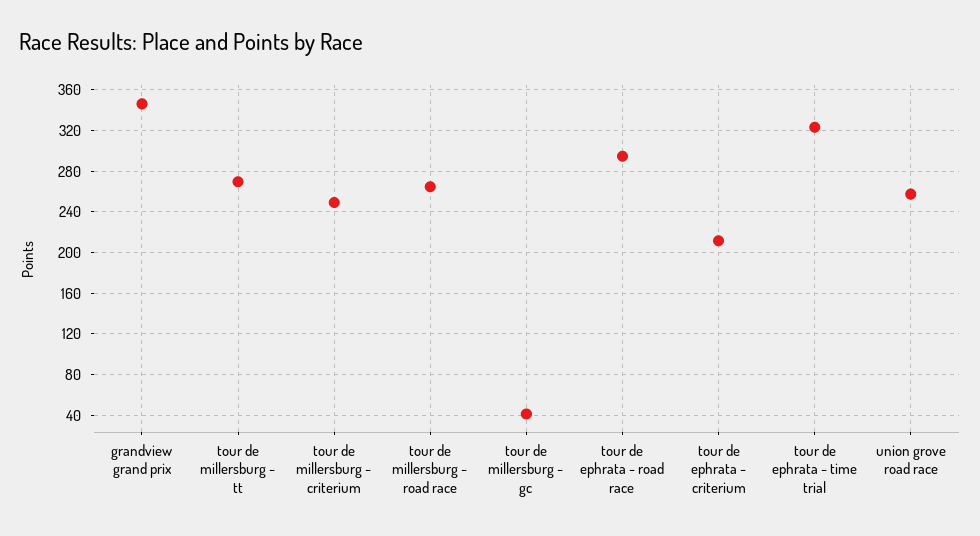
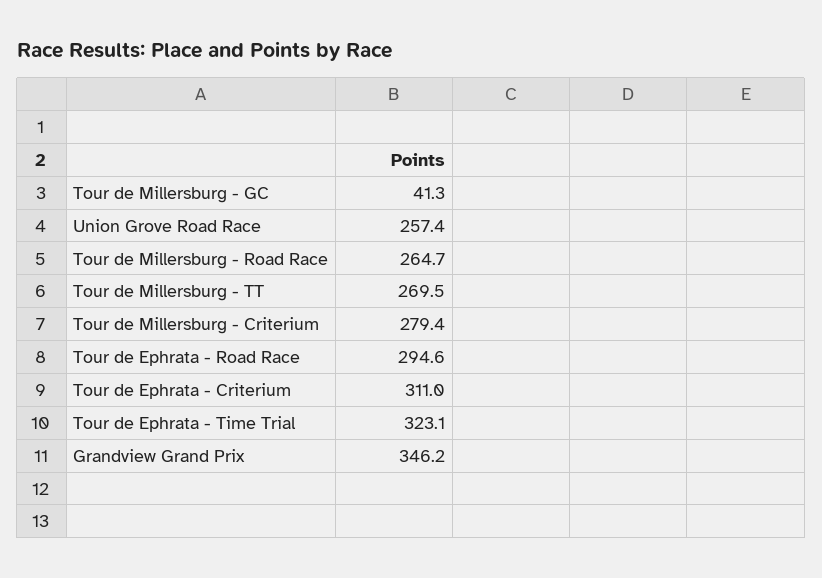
  {
    "grandview grand prix": 346.2,
    "tour de millersburg - tt": 269.5,
-   "tour de millersburg - criterium": 250,
+   "tour de millersburg - criterium": 279.4,
    "tour de millersburg - road race": 264.7,
    "tour de millersburg - gc": 41.3,
    "tour de ephrata - road race": 294.6,
-   "tour de ephrata - criterium": 210,
+   "tour de ephrata - criterium": 311,
    "tour de ephrata - time trial": 323.1,
    "union grove road race": 257.4
  }

